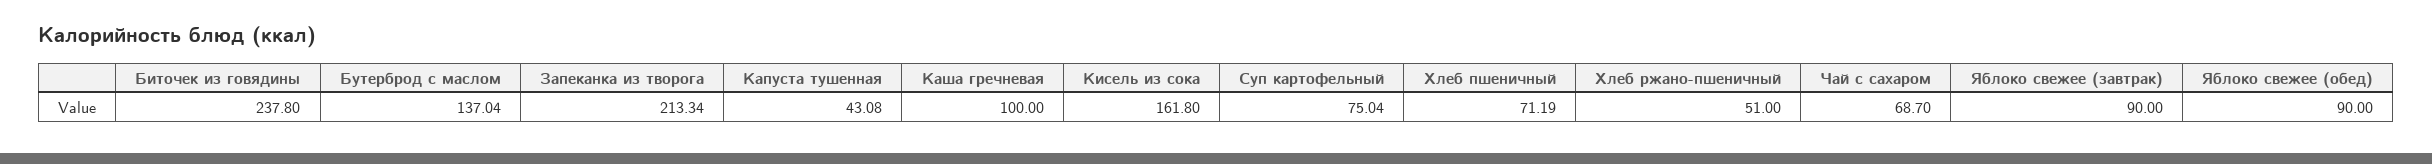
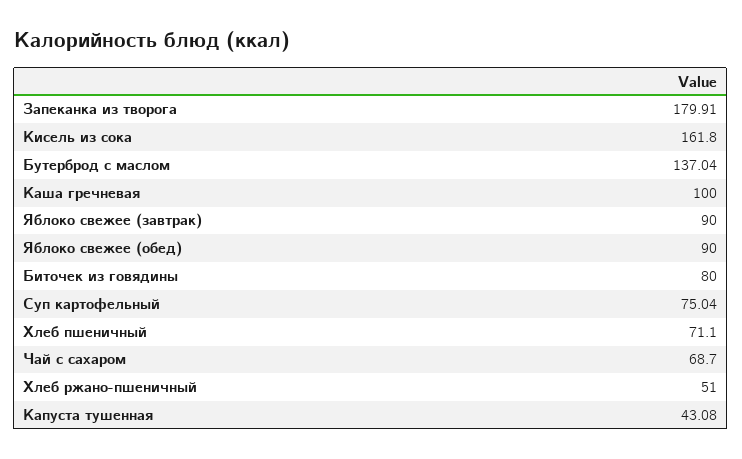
  {
-   "Биточек из говядины": 237.8,
+   "Биточек из говядины": 80,
    "Бутерброд с маслом": 137.04,
-   "Запеканка из творога": 213.34,
+   "Запеканка из творога": 179.91,
    "Капуста тушенная": 43.08,
    "Каша гречневая": 100,
    "Кисель из сока": 161.8,
    "Суп картофельный": 75.04,
-   "Хлеб пшеничный": 71.19,
+   "Хлеб пшеничный": 71.1,
    "Хлеб ржано-пшеничный": 51,
    "Чай с сахаром": 68.7,
    "Яблоко свежее (завтрак)": 90,
    "Яблоко свежее (обед)": 90
  }

